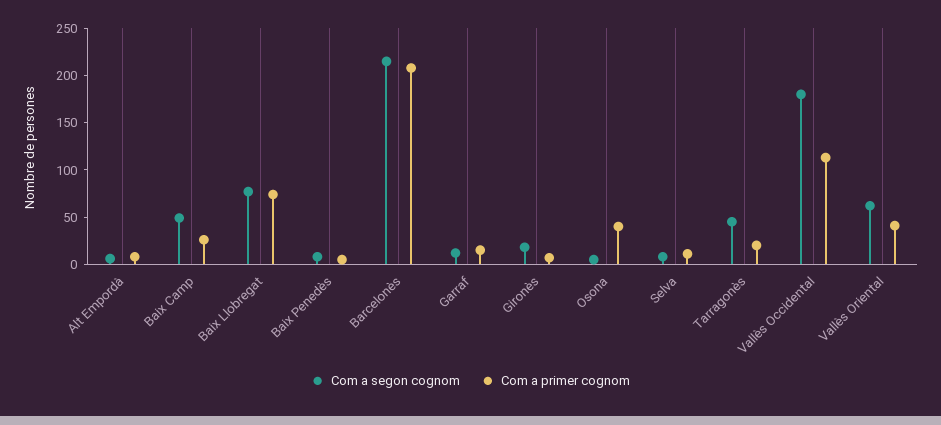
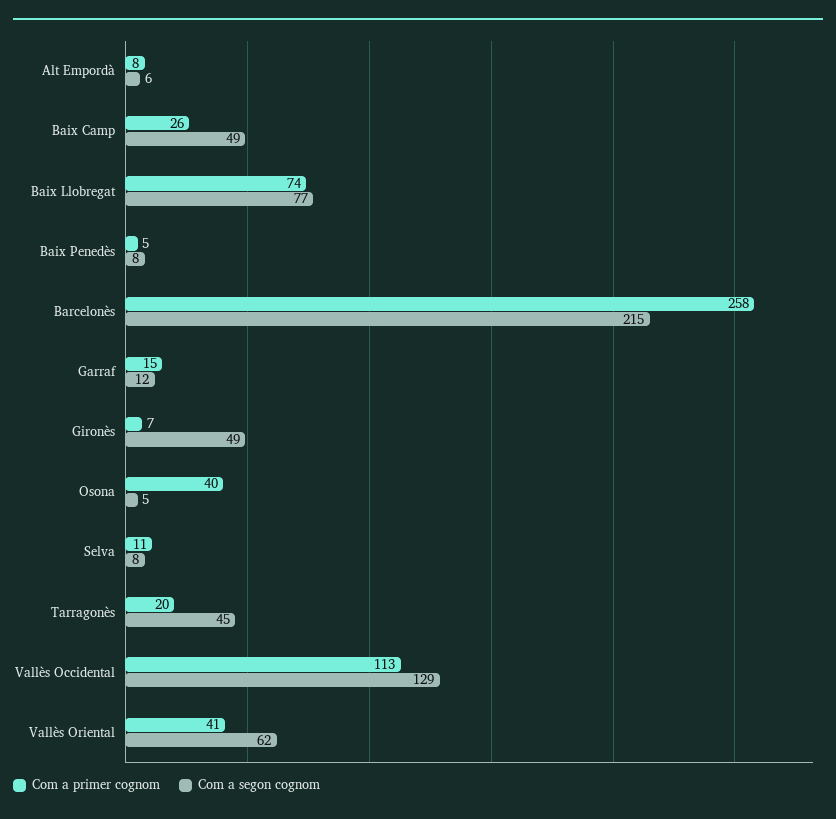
  {
    "Com a segon cognom": {
      "Alt Empordà": 6,
      "Baix Camp": 49,
      "Baix Llobregat": 77,
      "Baix Penedès": 8,
      "Barcelonès": 215,
      "Garraf": 12,
-     "Gironès": 20,
+     "Gironès": 49,
      "Osona": 5,
      "Selva": 8,
      "Tarragonès": 45,
-     "Vallès Occidental": 180,
+     "Vallès Occidental": 129,
      "Vallès Oriental": 62
    },
    "Com a primer cognom": {
      "Alt Empordà": 8,
      "Baix Camp": 26,
      "Baix Llobregat": 74,
      "Baix Penedès": 5,
-     "Barcelonès": 210,
+     "Barcelonès": 258,
      "Garraf": 15,
      "Gironès": 7,
      "Osona": 40,
      "Selva": 11,
      "Tarragonès": 20,
      "Vallès Occidental": 113,
      "Vallès Oriental": 41
    }
  }

